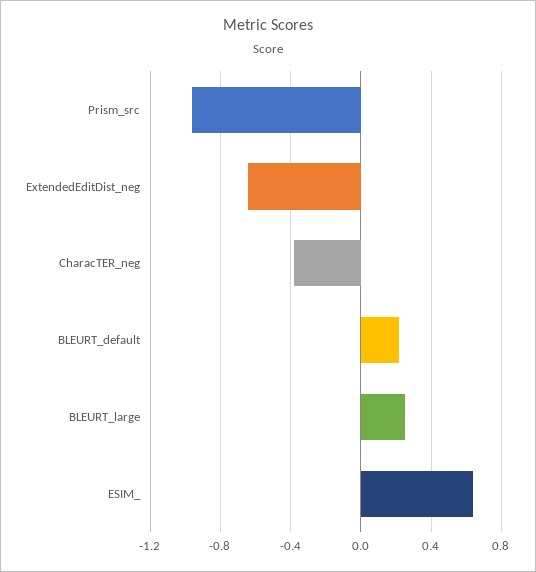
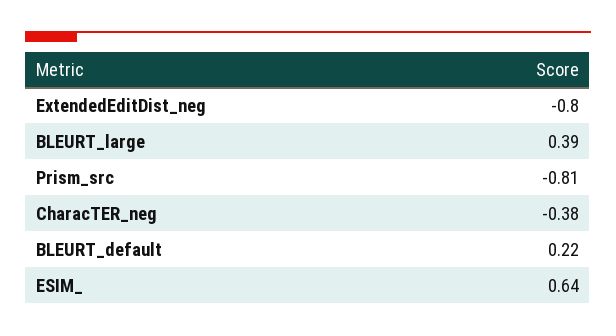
  {
-   "Prism_src": -0.95,
+   "Prism_src": -0.81,
-   "ExtendedEditDist_neg": -0.65,
+   "ExtendedEditDist_neg": -0.8,
    "CharacTER_neg": -0.38,
    "BLEURT_default": 0.22,
-   "BLEURT_large": 0.25,
+   "BLEURT_large": 0.39,
    "ESIM_": 0.64
  }

